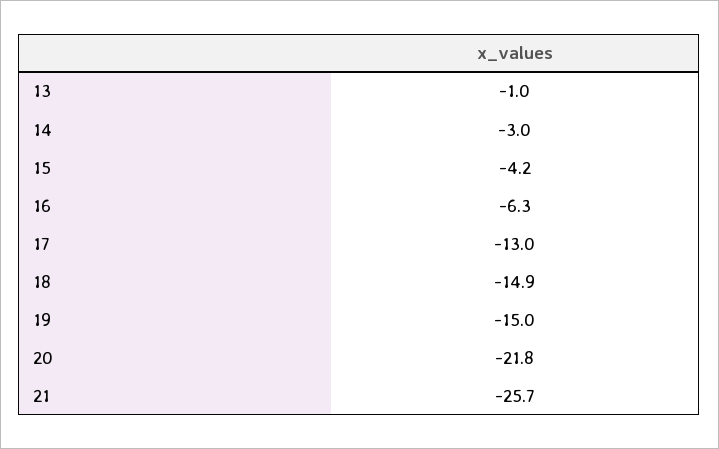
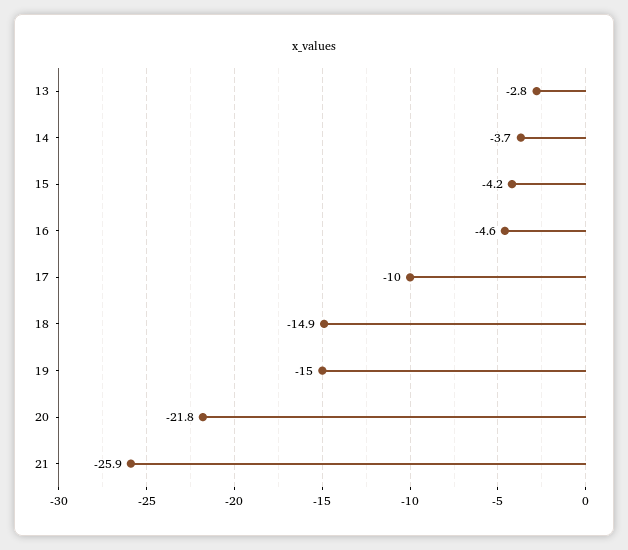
  {
-   "13": -1,
+   "13": -2.8,
-   "14": -3,
+   "14": -3.7,
    "15": -4.2,
-   "16": -6.3,
+   "16": -4.6,
-   "17": -13,
+   "17": -10,
    "18": -14.9,
    "19": -15,
    "20": -21.8,
-   "21": -25.7
+   "21": -25.9
  }

